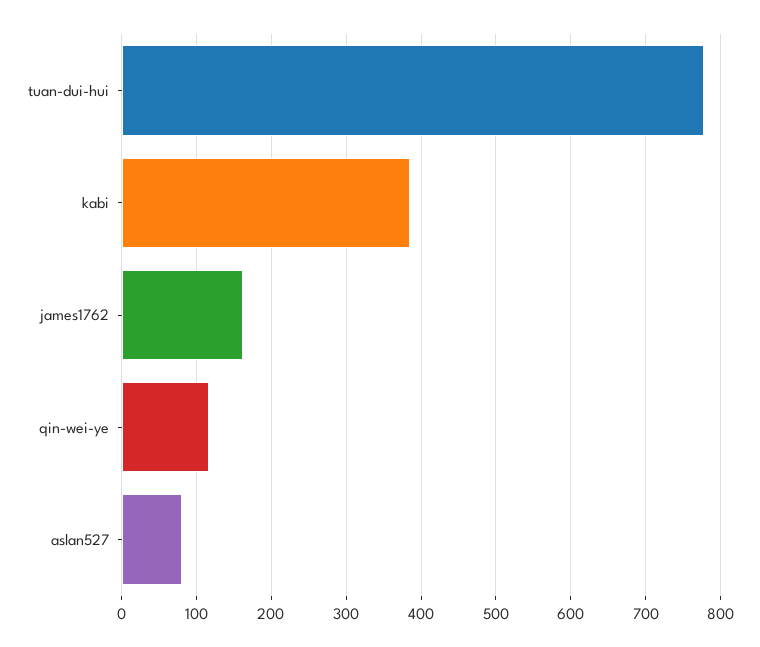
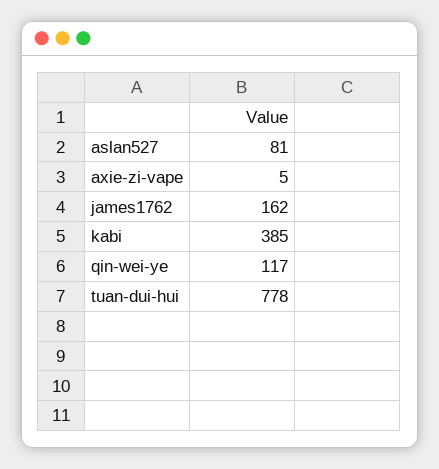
  {
    "tuan-dui-hui": 778,
    "kabi": 385,
    "james1762": 162,
    "qin-wei-ye": 117,
-   "aslan527": 81
+   "aslan527": 81,
+   "axie-zi-vape": 5
  }

